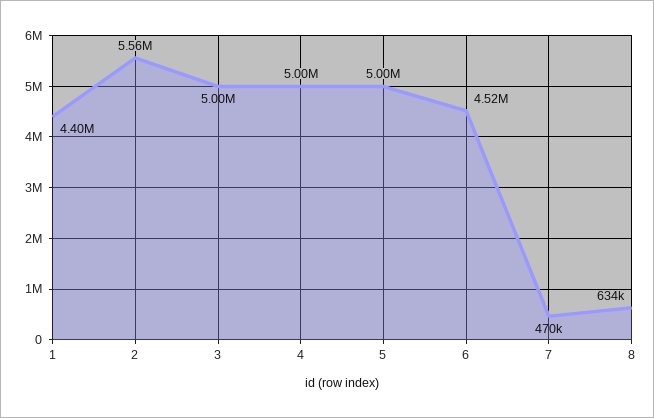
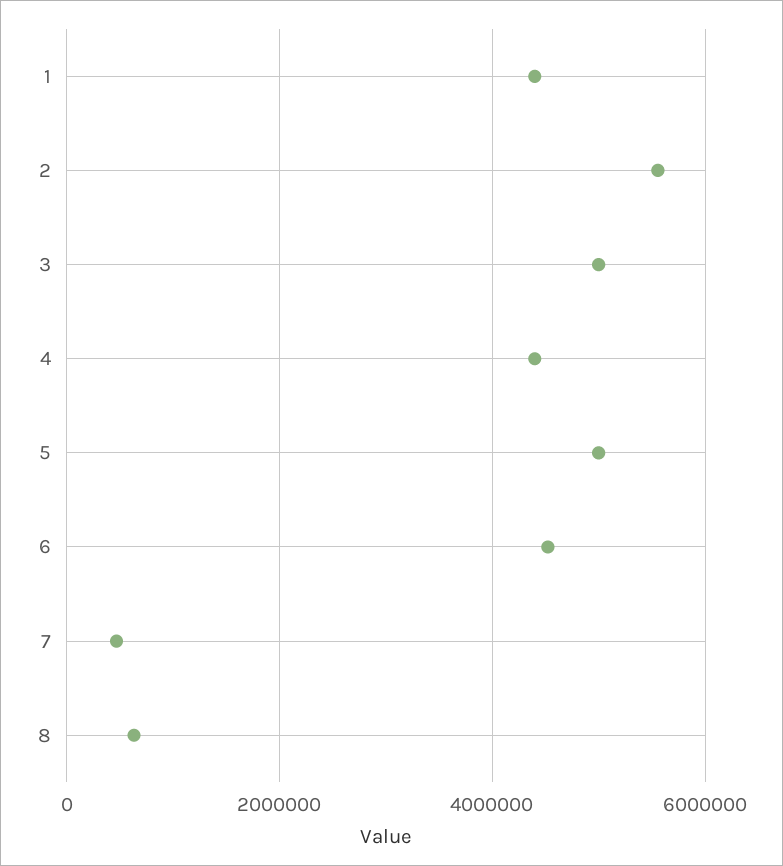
  {
    "1": 4400000,
    "2": 5560000,
    "3": 5000000,
-   "4": 5000000,
+   "4": 4400000,
    "5": 5000000,
    "6": 4520000,
    "7": 470000,
    "8": 634000
  }

